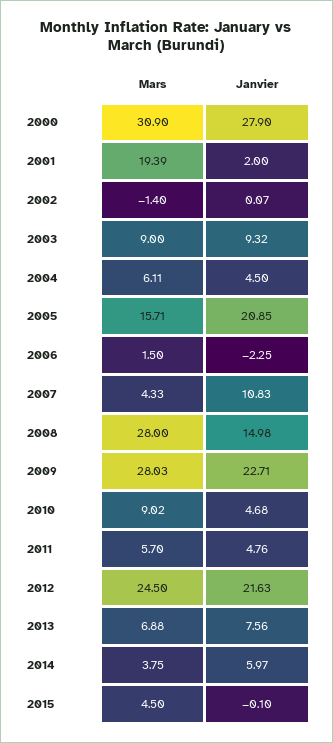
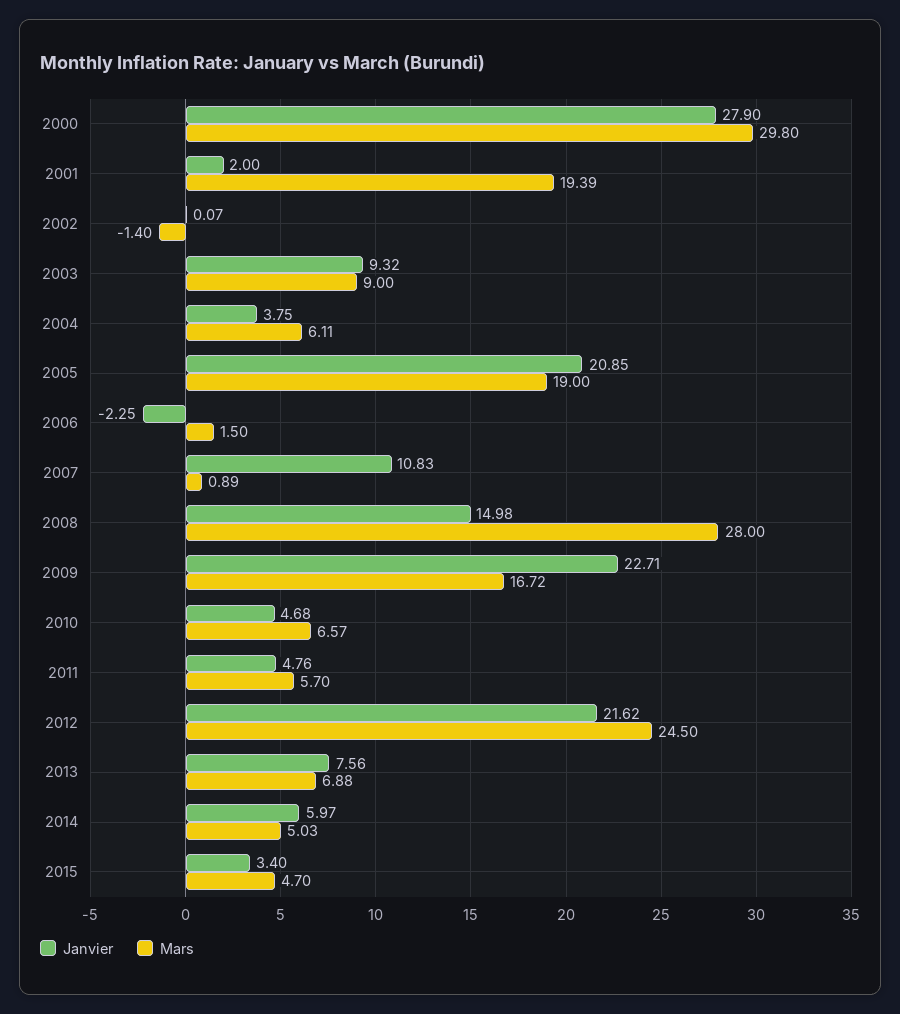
  {
    "Mars": {
-     "2000": 30.9,
+     "2000": 29.8,
      "2001": 19.39,
      "2002": -1.4,
      "2003": 9,
      "2004": 6.11,
-     "2005": 15.71,
+     "2005": 19,
      "2006": 1.5,
-     "2007": 4.33,
+     "2007": 0.89,
      "2008": 28,
-     "2009": 28.03,
+     "2009": 16.72,
-     "2010": 9.02,
+     "2010": 6.57,
      "2011": 5.7,
      "2012": 24.5,
      "2013": 6.88,
-     "2014": 3.75,
+     "2014": 5.03,
-     "2015": 4.5
+     "2015": 4.7
    },
    "Janvier": {
      "2000": 27.9,
      "2001": 2,
      "2002": 0.07,
      "2003": 9.32,
-     "2004": 4.5,
+     "2004": 3.75,
      "2005": 20.85,
      "2006": -2.25,
      "2007": 10.83,
      "2008": 14.98,
      "2009": 22.71,
      "2010": 4.68,
      "2011": 4.76,
-     "2012": 21.63,
+     "2012": 21.62,
      "2013": 7.56,
      "2014": 5.97,
-     "2015": -0.1
+     "2015": 3.4
    }
  }

